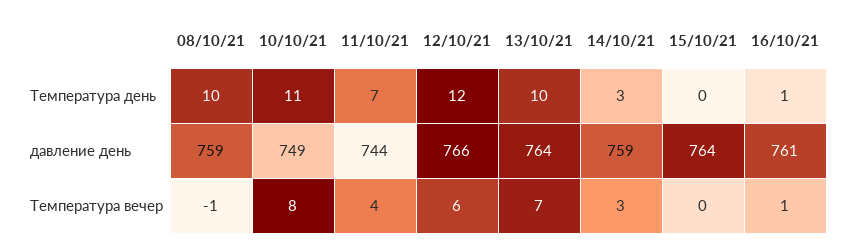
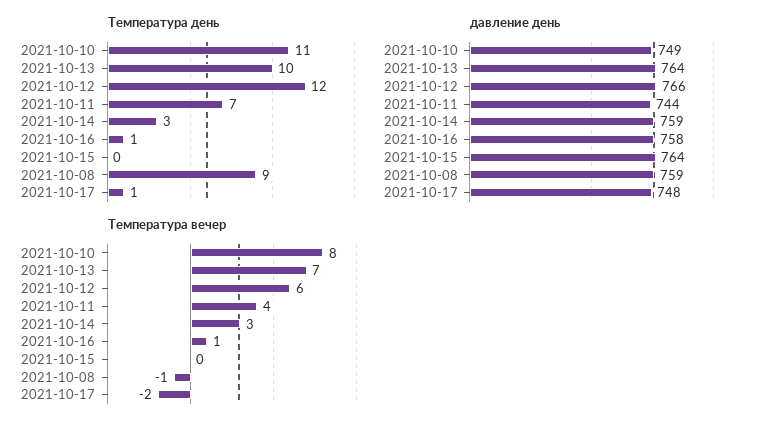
  {
    "Температура день": {
-     "08/10/21": 10,
+     "08/10/21": 9,
      "10/10/21": 11,
      "11/10/21": 7,
      "12/10/21": 12,
      "13/10/21": 10,
      "14/10/21": 3,
      "15/10/21": 0,
-     "16/10/21": 1
+     "16/10/21": 1,
+     "2021-10-17": 1
    },
    "давление день": {
      "08/10/21": 759,
      "10/10/21": 749,
      "11/10/21": 744,
      "12/10/21": 766,
      "13/10/21": 764,
      "14/10/21": 759,
      "15/10/21": 764,
-     "16/10/21": 761
+     "16/10/21": 758,
+     "2021-10-17": 748
    },
    "Температура вечер": {
      "08/10/21": -1,
      "10/10/21": 8,
      "11/10/21": 4,
      "12/10/21": 6,
      "13/10/21": 7,
      "14/10/21": 3,
      "15/10/21": 0,
-     "16/10/21": 1
+     "16/10/21": 1,
+     "2021-10-17": -2
    }
  }

